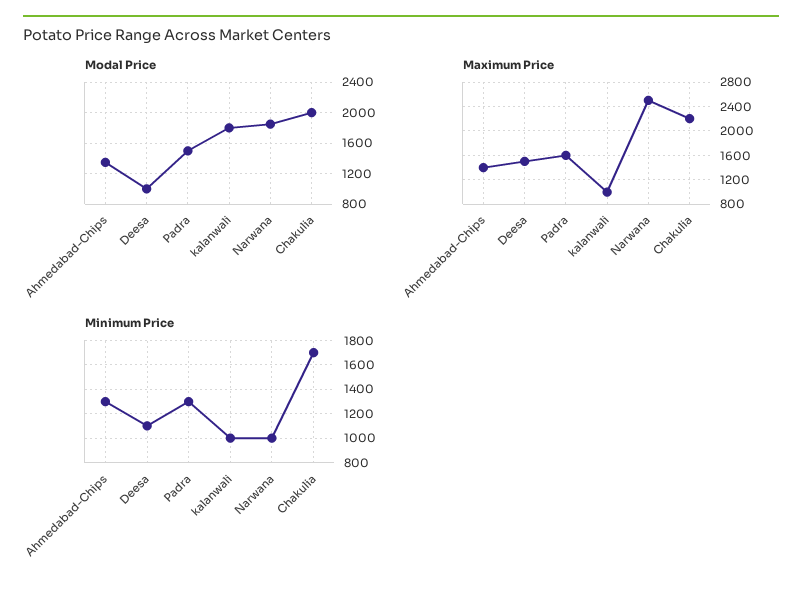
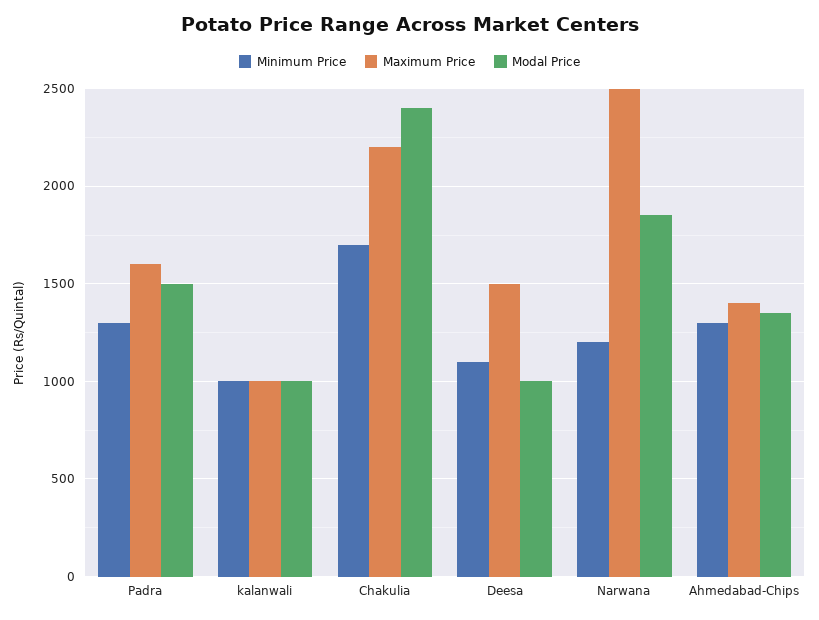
  {
    "Modal Price": {
      "Ahmedabad-Chips": 1350,
      "Deesa": 1000,
      "Padra": 1500,
-     "kalanwali": 1800,
+     "kalanwali": 1000,
      "Narwana": 1850,
-     "Chakulia": 2000
+     "Chakulia": 2400
    },
    "Maximum Price": {
      "Ahmedabad-Chips": 1400,
      "Deesa": 1500,
      "Padra": 1600,
      "kalanwali": 1000,
      "Narwana": 2500,
      "Chakulia": 2200
    },
    "Minimum Price": {
      "Ahmedabad-Chips": 1300,
      "Deesa": 1100,
      "Padra": 1300,
      "kalanwali": 1000,
-     "Narwana": 1000,
+     "Narwana": 1200,
      "Chakulia": 1700
    }
  }

